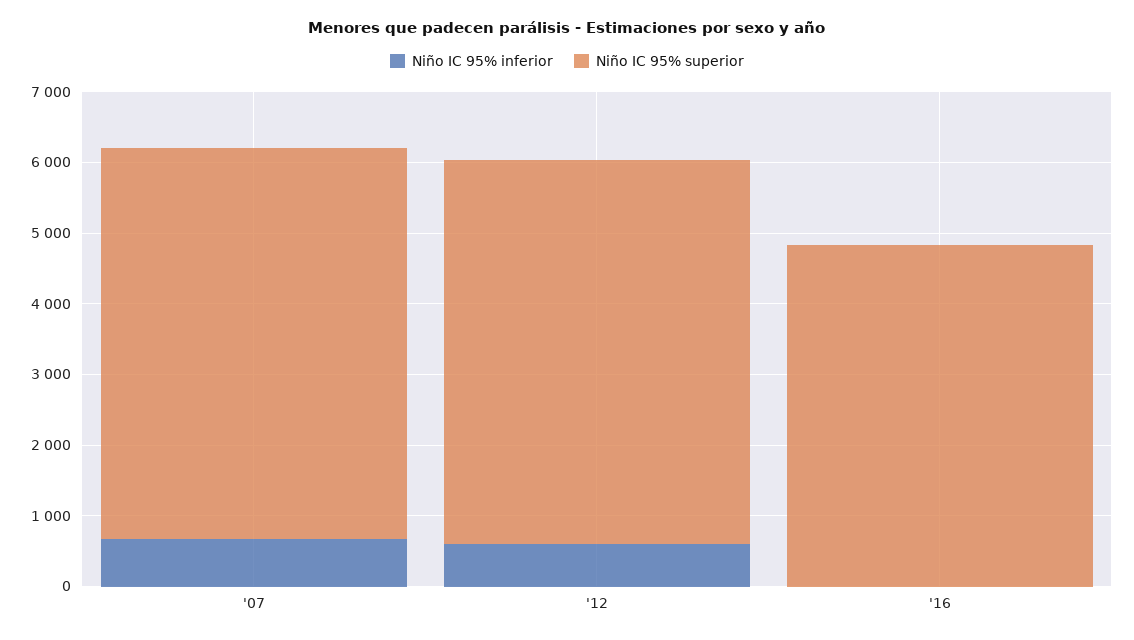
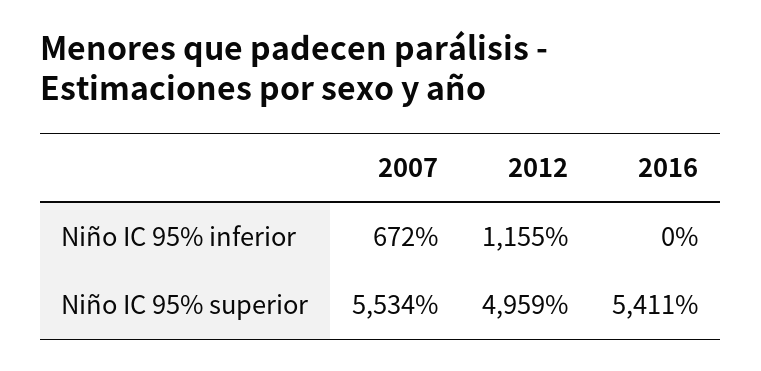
  {
    "Niño IC 95% inferior": {
      "'07": 672,
-     "'12": 600,
+     "'12": 1155,
      "'16": 0
    },
    "Niño IC 95% superior": {
      "'07": 5534,
-     "'12": 5400,
+     "'12": 4959,
-     "'16": 4800
+     "'16": 5411
    }
  }

